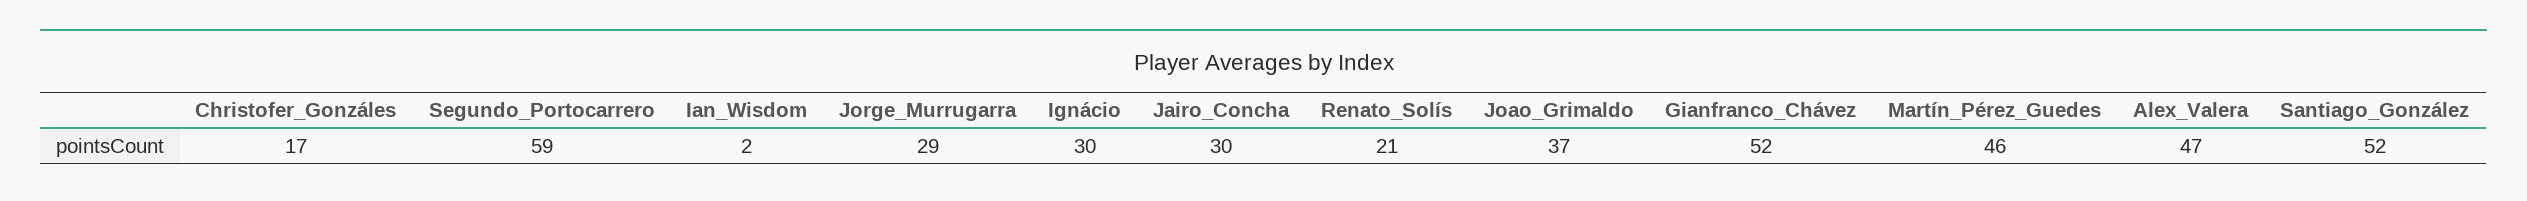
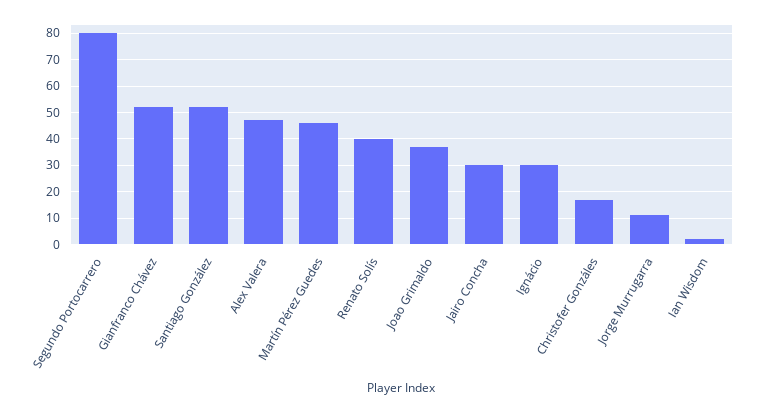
  {
    "Christofer_Gonzáles": 17,
-   "Segundo_Portocarrero": 59,
+   "Segundo_Portocarrero": 80,
    "Ian_Wisdom": 2,
-   "Jorge_Murrugarra": 29,
+   "Jorge_Murrugarra": 10,
    "Ignácio": 30,
    "Jairo_Concha": 30,
-   "Renato_Solís": 21,
+   "Renato_Solís": 40,
    "Joao_Grimaldo": 37,
    "Gianfranco_Chávez": 52,
    "Martín_Pérez_Guedes": 46,
    "Alex_Valera": 47,
    "Santiago_González": 52
  }

